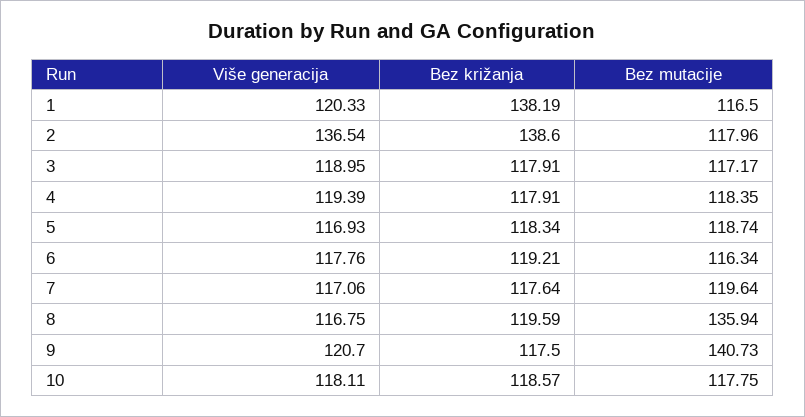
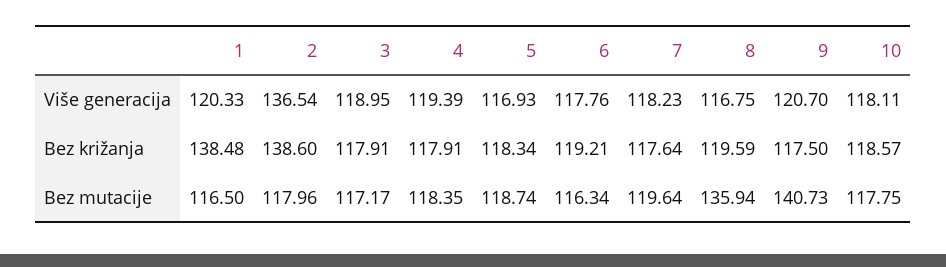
  {
    "Više generacija": {
      "1": 120.33,
      "2": 136.54,
      "3": 118.95,
      "4": 119.39,
      "5": 116.93,
      "6": 117.76,
-     "7": 117.06,
+     "7": 118.23,
      "8": 116.75,
      "9": 120.7,
      "10": 118.11
    },
    "Bez križanja": {
-     "1": 138.19,
+     "1": 138.48,
      "2": 138.6,
      "3": 117.91,
      "4": 117.91,
      "5": 118.34,
      "6": 119.21,
      "7": 117.64,
      "8": 119.59,
      "9": 117.5,
      "10": 118.57
    },
    "Bez mutacije": {
      "1": 116.5,
      "2": 117.96,
      "3": 117.17,
      "4": 118.35,
      "5": 118.74,
      "6": 116.34,
      "7": 119.64,
      "8": 135.94,
      "9": 140.73,
      "10": 117.75
    }
  }

